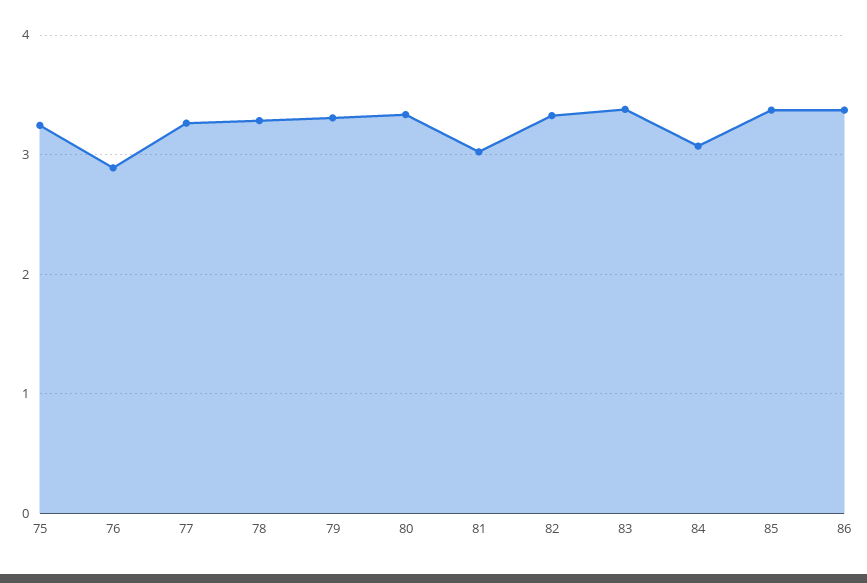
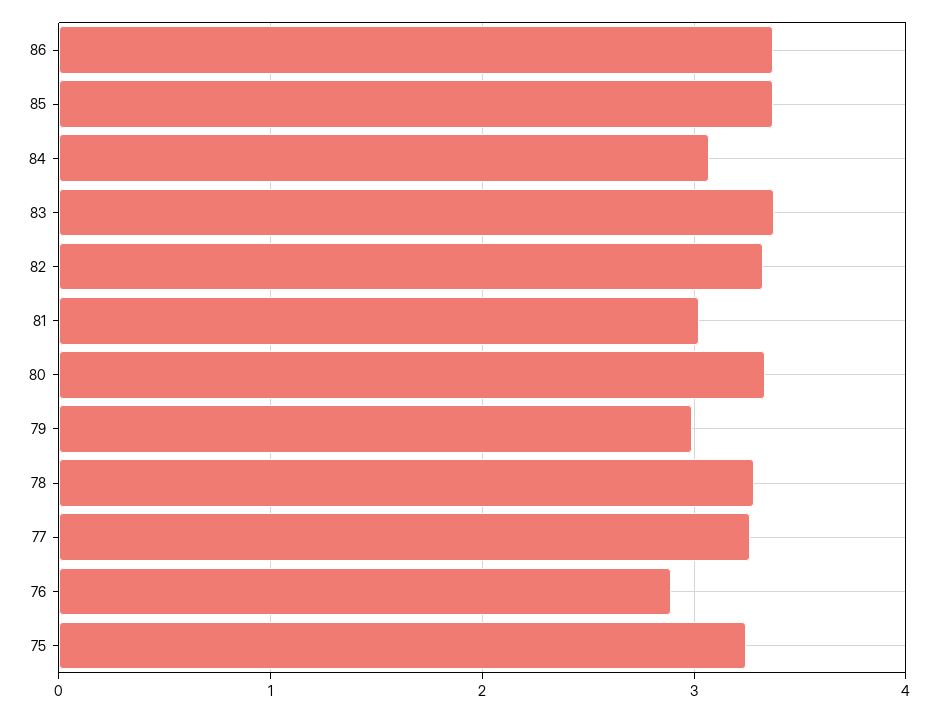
  {
    "75": 3.2,
    "76": 2.9,
    "77": 3.3,
    "78": 3.3,
-   "79": 3.3,
+   "79": 3,
    "80": 3.3,
    "81": 3,
    "82": 3.3,
    "83": 3.4,
    "84": 3.1,
    "85": 3.4,
    "86": 3.4
  }

